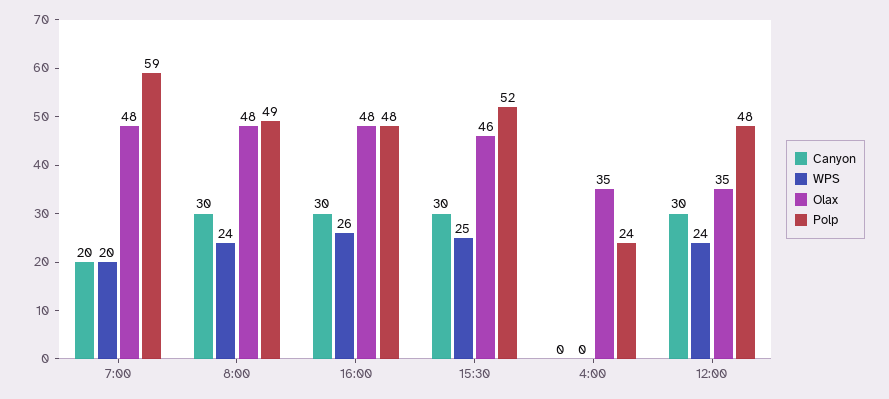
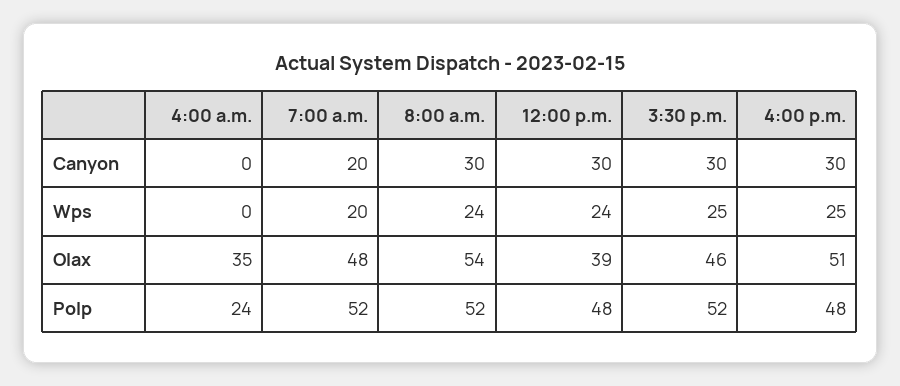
  {
    "Canyon": {
      "7:00": 20,
      "8:00": 30,
      "16:00": 30,
      "15:30": 30,
      "4:00": 0,
      "12:00": 30
    },
    "WPS": {
      "7:00": 20,
      "8:00": 24,
-     "16:00": 26,
+     "16:00": 25,
      "15:30": 25,
      "4:00": 0,
      "12:00": 24
    },
    "Olax": {
      "7:00": 48,
-     "8:00": 48,
+     "8:00": 54,
-     "16:00": 48,
+     "16:00": 51,
      "15:30": 46,
      "4:00": 35,
-     "12:00": 35
+     "12:00": 39
    },
    "Polp": {
-     "7:00": 59,
+     "7:00": 52,
-     "8:00": 49,
+     "8:00": 52,
      "16:00": 48,
      "15:30": 52,
      "4:00": 24,
      "12:00": 48
    }
  }

